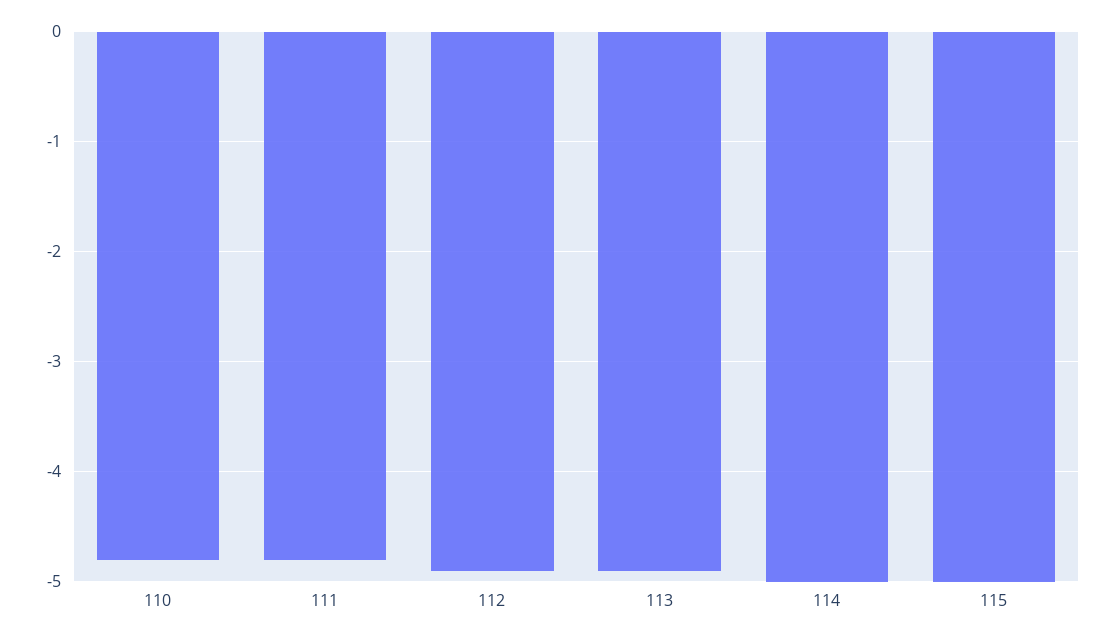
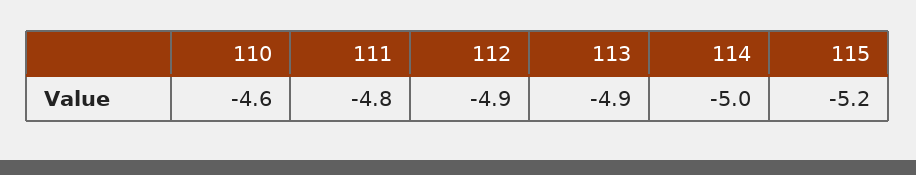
  {
-   "110": -4.8,
+   "110": -4.6,
    "111": -4.8,
    "112": -4.9,
    "113": -4.9,
    "114": -5,
-   "115": -5
+   "115": -5.2
  }

